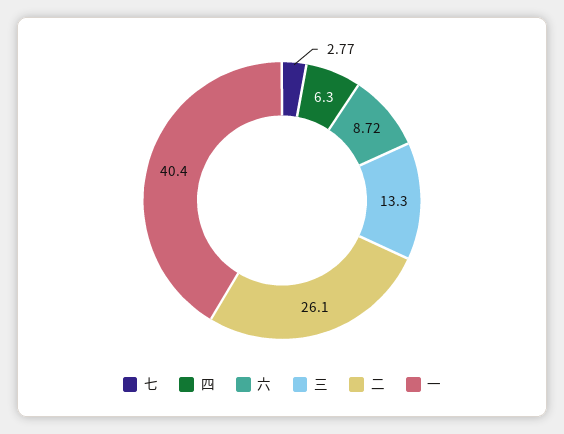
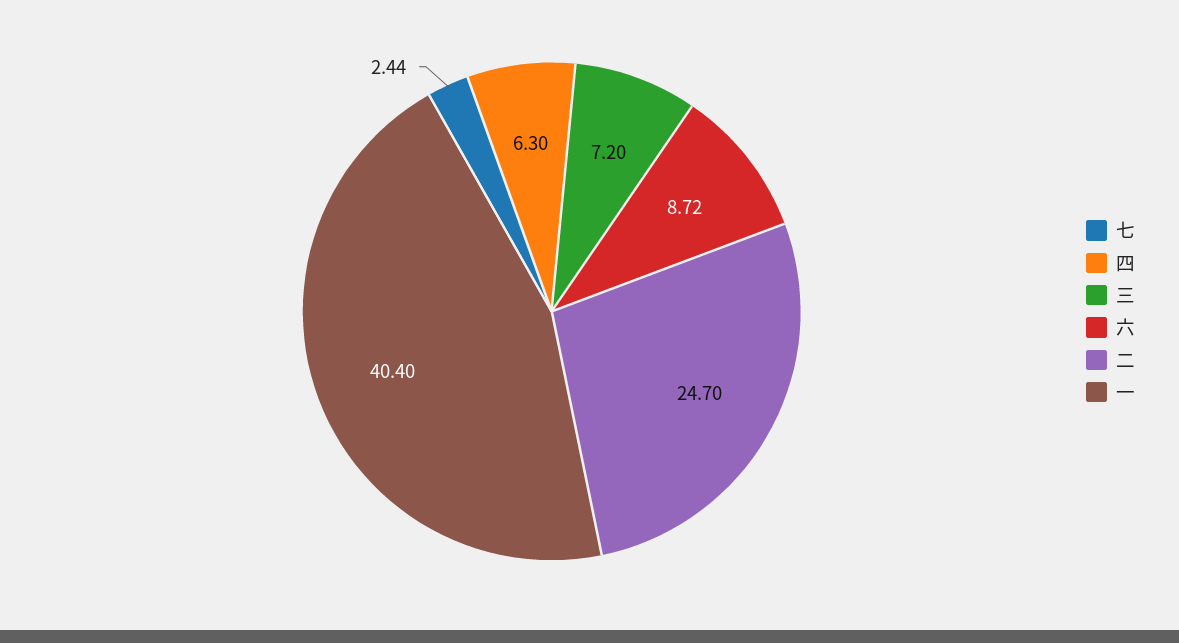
  {
-   "七": 2.77,
+   "七": 2.44,
    "四": 6.3,
    "六": 8.72,
-   "三": 13.3,
+   "三": 7.2,
-   "二": 26.1,
+   "二": 24.7,
    "一": 40.4
  }

